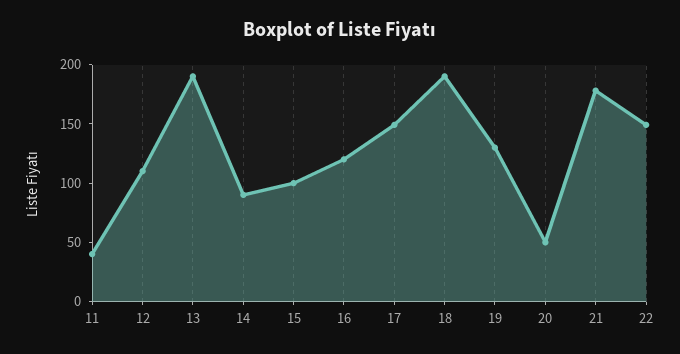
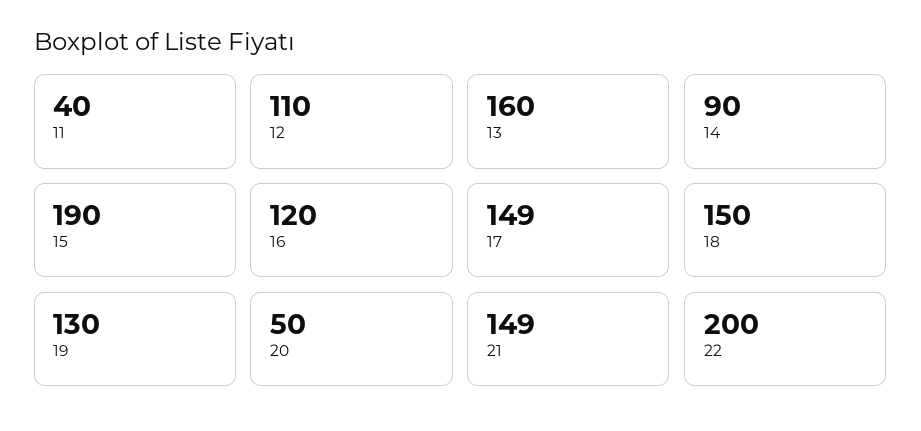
  {
    "11": 40,
    "12": 110,
-   "13": 190,
+   "13": 160,
    "14": 90,
-   "15": 100,
+   "15": 190,
    "16": 120,
    "17": 149,
-   "18": 190,
+   "18": 150,
    "19": 130,
    "20": 50,
-   "21": 180,
+   "21": 149,
-   "22": 150
+   "22": 200
  }

